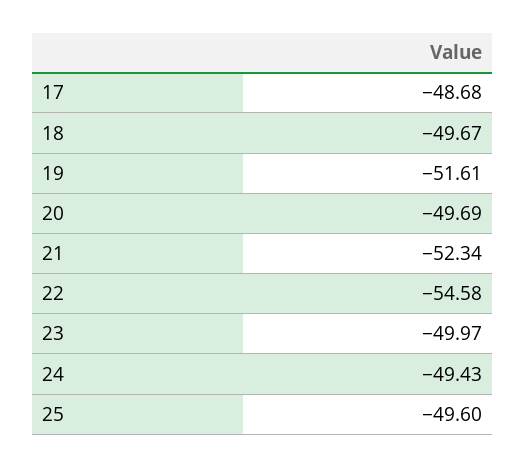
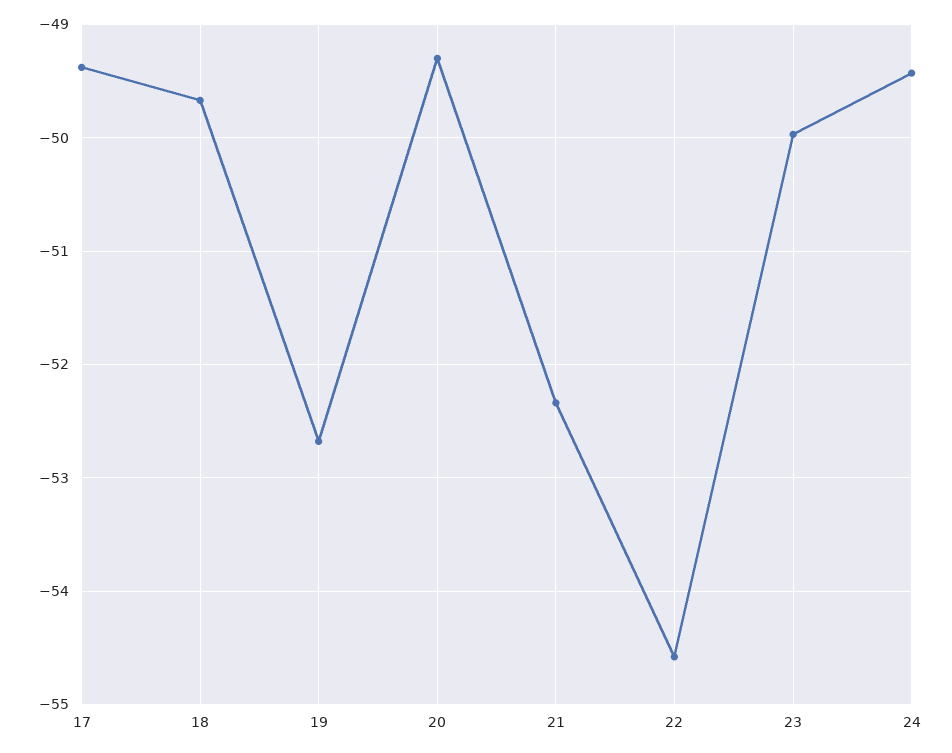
  {
-   "17": -48.68,
+   "17": -49.4,
    "18": -49.67,
-   "19": -51.61,
+   "19": -52.7,
-   "20": -49.69,
+   "20": -49.3,
    "21": -52.34,
    "22": -54.58,
    "23": -49.97,
-   "24": -49.43,
+   "24": -49.43
-   "25": -49.6
  }

